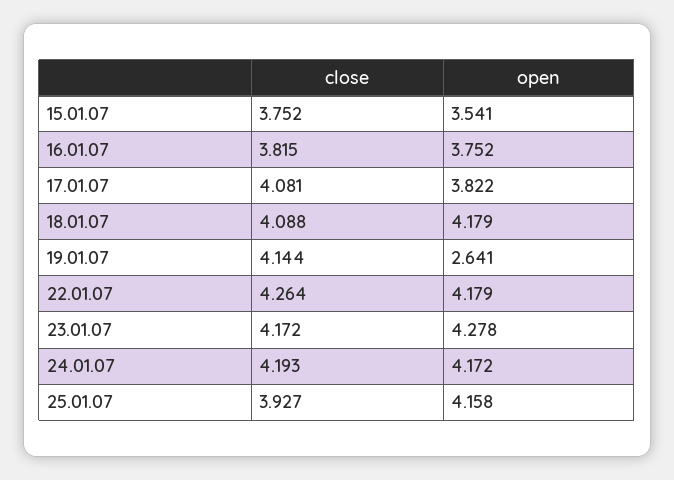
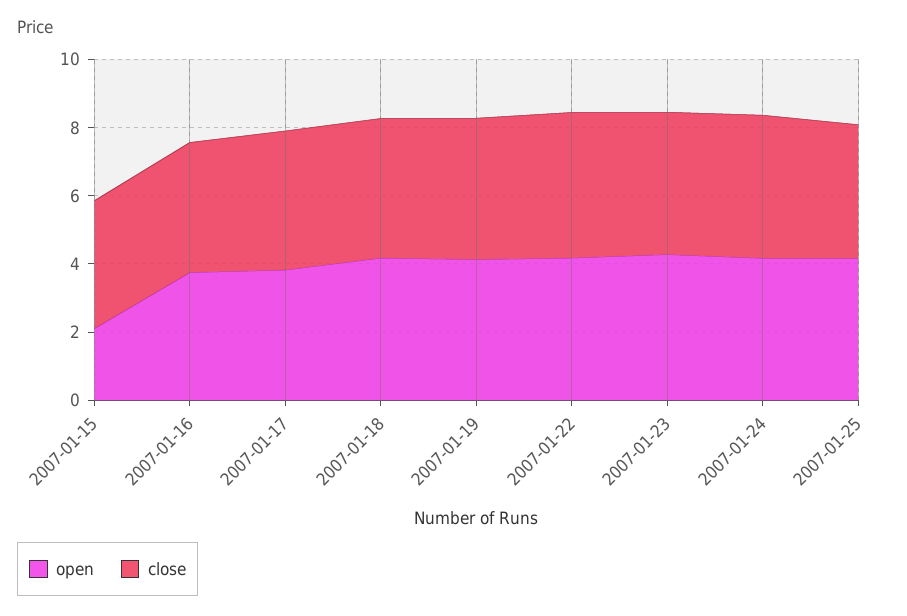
  {
    "close": {
      "15.01.07": 3.752,
      "16.01.07": 3.815,
      "17.01.07": 4.081,
      "18.01.07": 4.088,
      "19.01.07": 4.144,
      "22.01.07": 4.264,
      "23.01.07": 4.172,
      "24.01.07": 4.193,
      "25.01.07": 3.927
    },
    "open": {
-     "15.01.07": 3.541,
+     "15.01.07": 2,
      "16.01.07": 3.752,
      "17.01.07": 3.822,
      "18.01.07": 4.179,
-     "19.01.07": 2.641,
+     "19.01.07": 4,
      "22.01.07": 4.179,
      "23.01.07": 4.278,
      "24.01.07": 4.172,
      "25.01.07": 4.158
    }
  }

